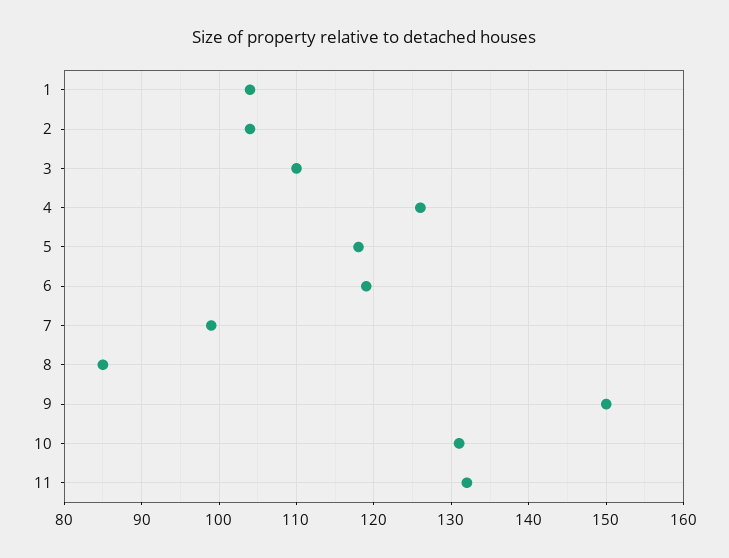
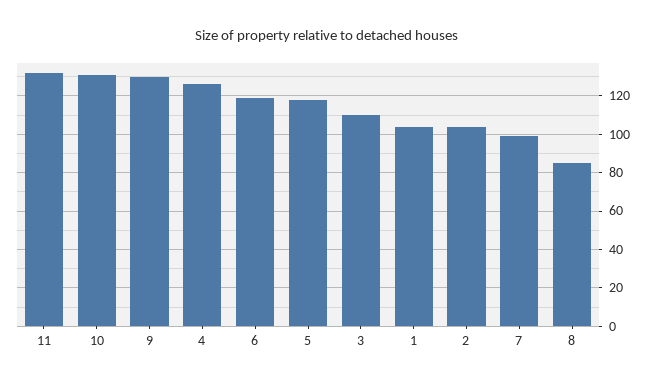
  {
    "1": 104,
    "2": 104,
    "3": 110,
    "4": 126,
    "5": 118,
    "6": 119,
    "7": 99,
    "8": 85,
-   "9": 150,
+   "9": 130,
    "10": 131,
    "11": 132
  }

